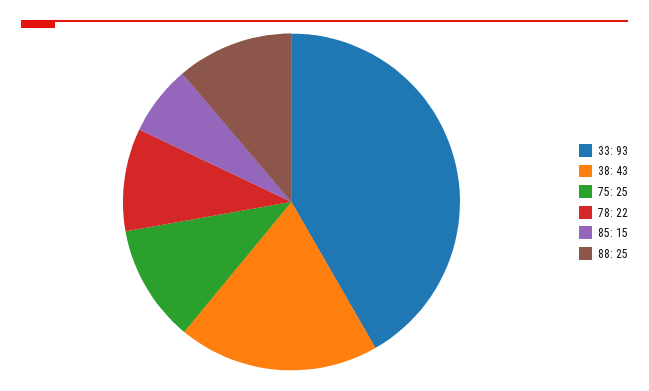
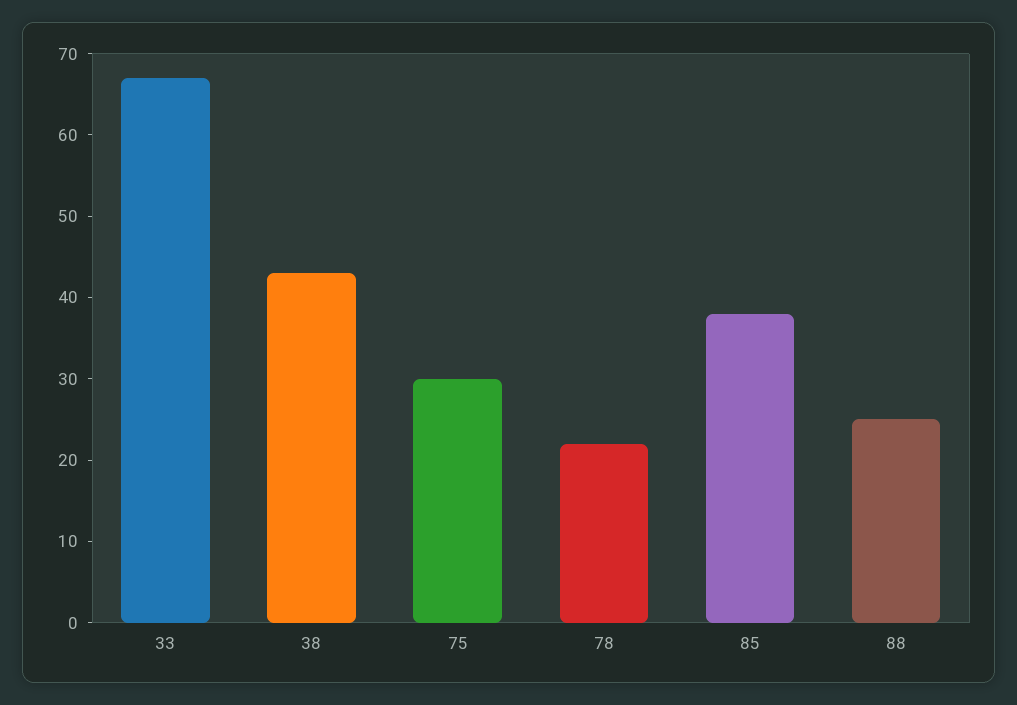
  {
-   "33": 93,
+   "33": 67,
    "38": 43,
-   "75": 25,
+   "75": 30,
    "78": 22,
-   "85": 15,
+   "85": 38,
    "88": 25
  }

